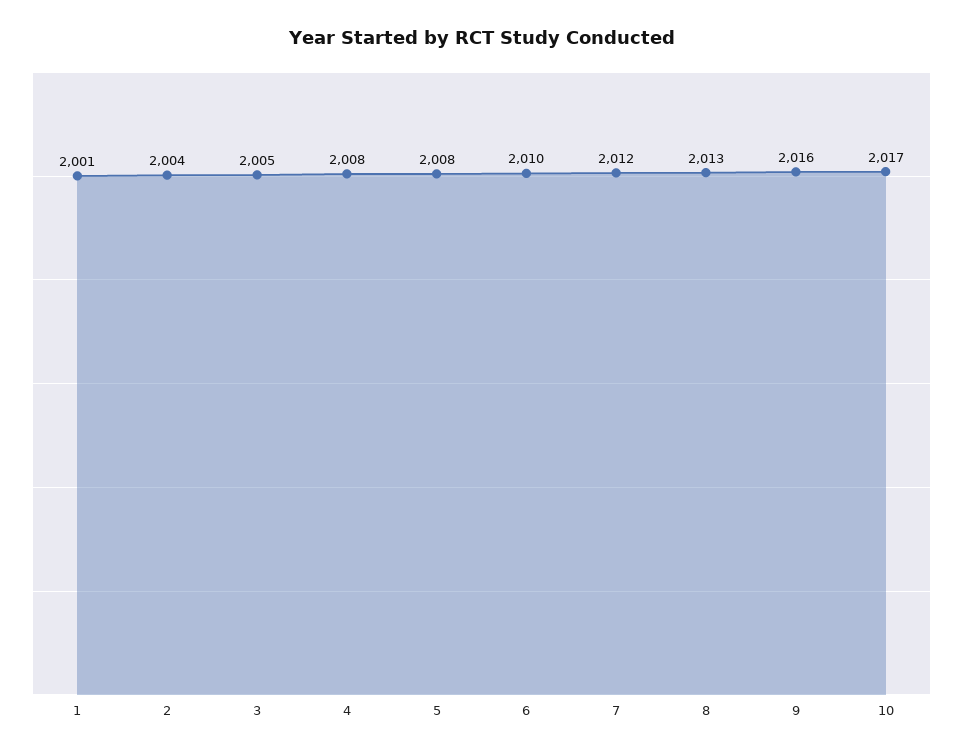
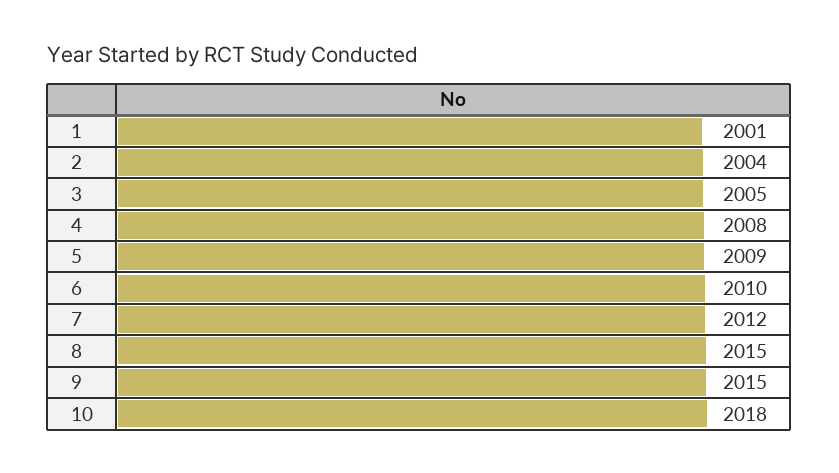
  {
    "1": 2001,
    "2": 2004,
    "3": 2005,
    "4": 2008,
-   "5": 2008,
+   "5": 2009,
    "6": 2010,
    "7": 2012,
-   "8": 2013,
+   "8": 2015,
-   "9": 2016,
+   "9": 2015,
-   "10": 2017
+   "10": 2018
  }

